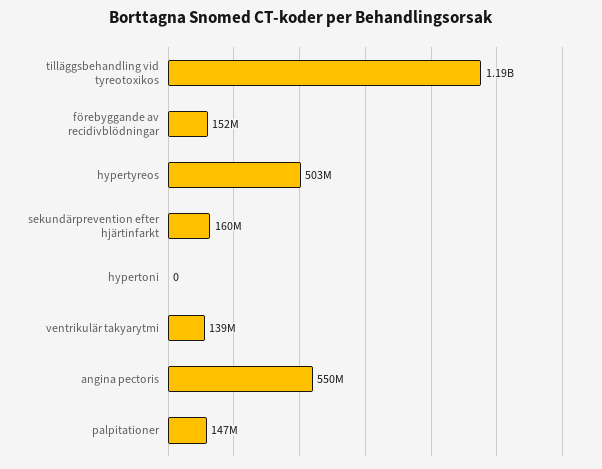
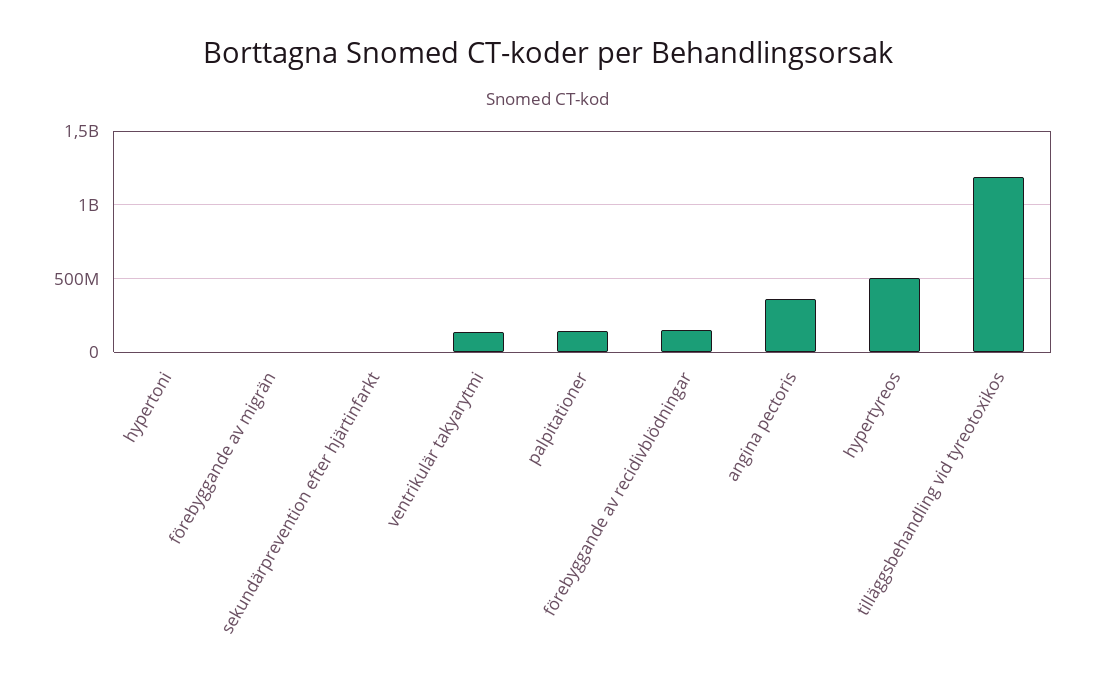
  {
    "tilläggsbehandling vid tyreotoxikos": 1190000000,
    "förebyggande av recidivblödningar": 152000000,
    "hypertyreos": 503000000,
-   "sekundärprevention efter hjärtinfarkt": 160000000,
+   "sekundärprevention efter hjärtinfarkt": 0,
    "hypertoni": 0,
    "ventrikulär takyarytmi": 139000000,
-   "angina pectoris": 550000000,
+   "angina pectoris": 350000000,
-   "palpitationer": 147000000
+   "palpitationer": 147000000,
+   "förebyggande av migrän": 0
  }

